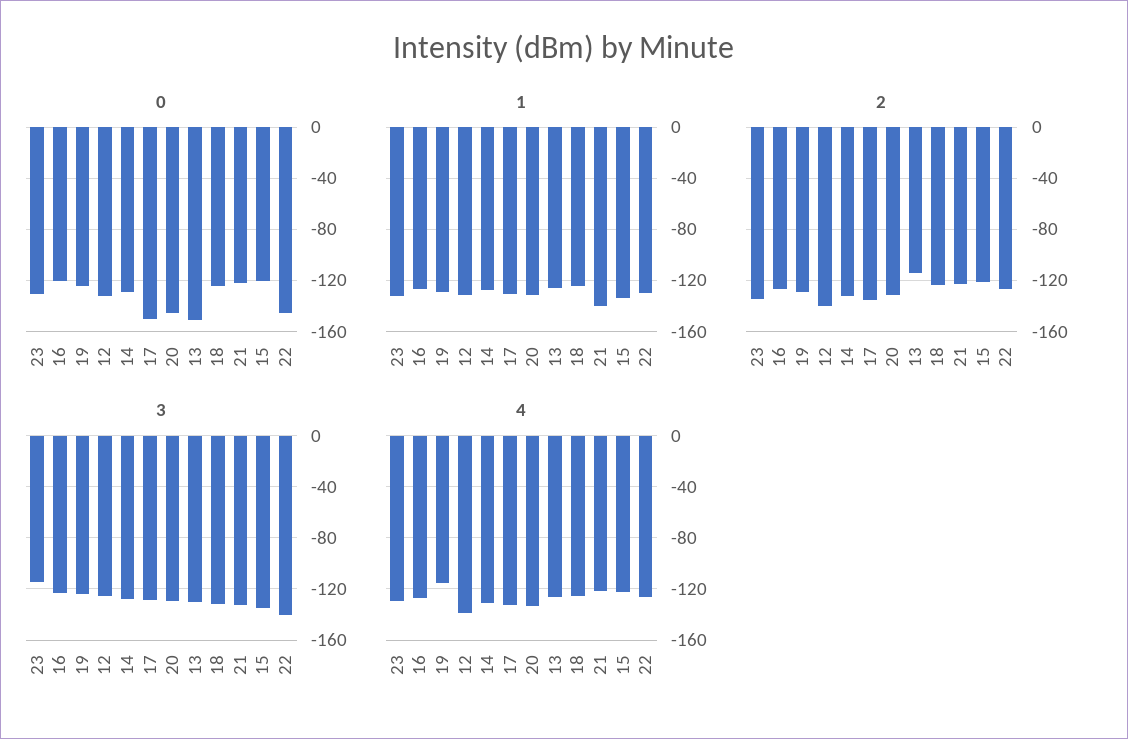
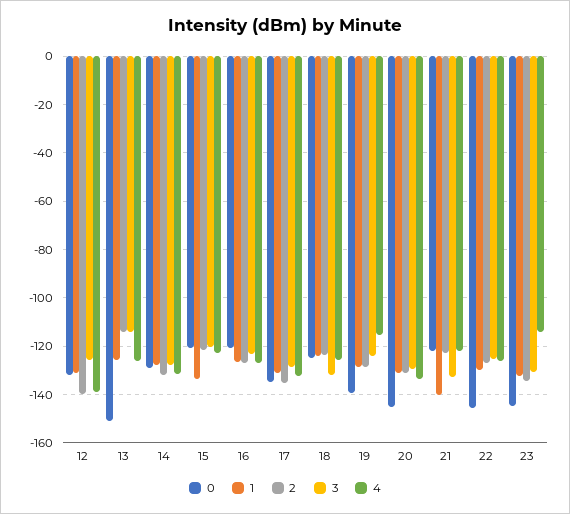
  {
    "0": {
-     "23": -130,
+     "23": -145,
      "16": -120,
-     "19": -125,
+     "19": -140,
      "12": -132.5,
      "14": -130,
-     "17": -150,
+     "17": -135,
      "20": -145,
      "13": -150,
      "18": -125,
      "21": -122.5,
      "15": -120,
      "22": -145
    },
    "1": {
      "23": -132.5,
      "16": -127.5,
      "19": -130,
      "12": -130,
      "14": -127.5,
      "17": -130,
      "20": -130,
      "13": -125,
      "18": -125,
      "21": -140,
      "15": -132.5,
      "22": -130
    },
    "2": {
      "23": -135,
      "16": -127.5,
      "19": -130,
      "12": -140,
      "14": -132.5,
      "17": -135,
      "20": -130,
      "13": -115,
      "18": -122.5,
      "21": -122.5,
      "15": -122.5,
      "22": -127.5
    },
    "3": {
-     "23": -115,
+     "23": -130,
      "16": -122.5,
      "19": -125,
      "12": -125,
      "14": -127.5,
      "17": -127.5,
      "20": -130,
-     "13": -130,
+     "13": -115,
      "18": -132.5,
      "21": -132.5,
-     "15": -135,
+     "15": -120,
-     "22": -140
+     "22": -125
    },
    "4": {
-     "23": -130,
+     "23": -115,
      "16": -127.5,
      "19": -115,
      "12": -140,
      "14": -132.5,
      "17": -132.5,
      "20": -132.5,
      "13": -125,
      "18": -125,
      "21": -122.5,
      "15": -122.5,
      "22": -125
    }
  }

